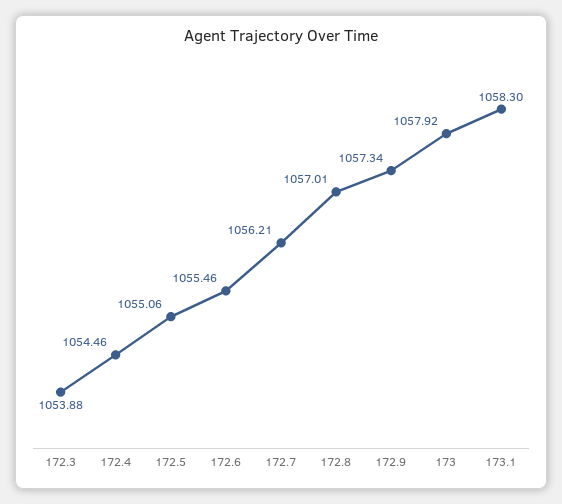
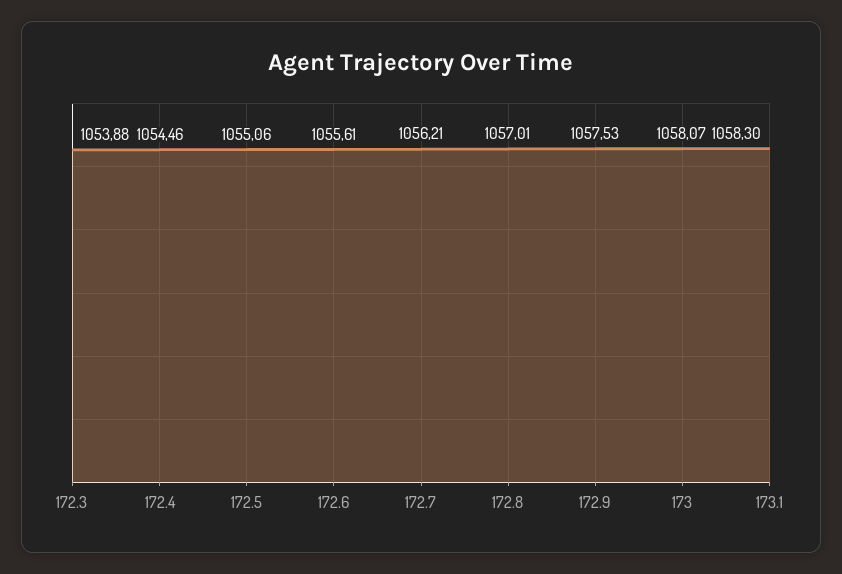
  {
    "172.3": 1053.88,
    "172.4": 1054.46,
    "172.5": 1055.06,
-   "172.6": 1055.46,
+   "172.6": 1055.61,
    "172.7": 1056.21,
    "172.8": 1057.01,
-   "172.9": 1057.34,
+   "172.9": 1057.53,
-   "173": 1057.92,
+   "173": 1058.07,
    "173.1": 1058.3
  }

